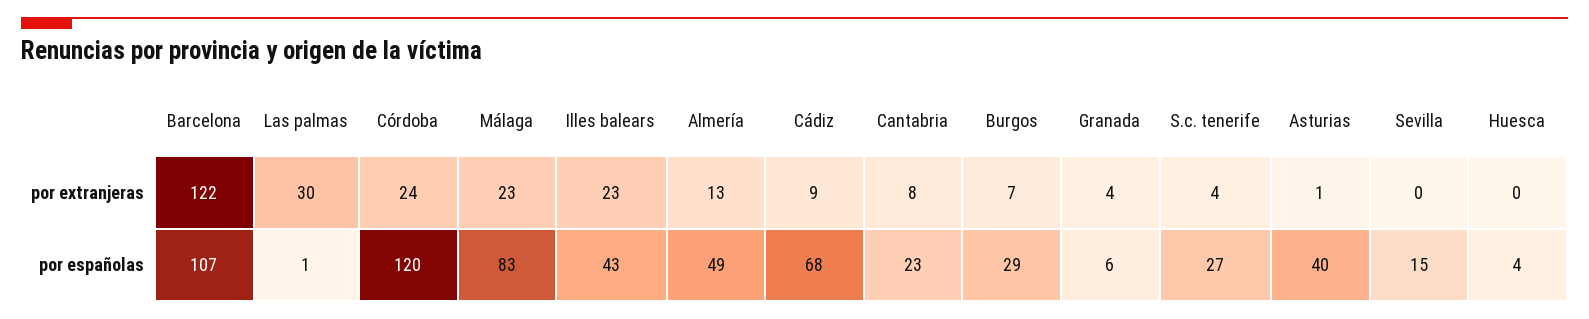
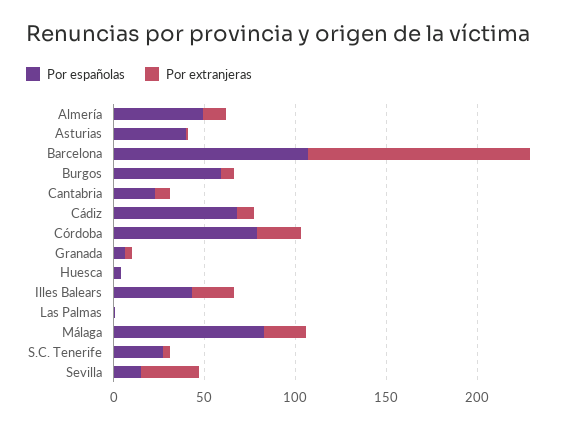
  {
    "por extranjeras": {
      "Barcelona": 122,
-     "Las palmas": 30,
+     "Las palmas": 0,
      "Córdoba": 24,
      "Málaga": 23,
      "Illes balears": 23,
      "Almería": 13,
      "Cádiz": 9,
      "Cantabria": 8,
      "Burgos": 7,
      "Granada": 4,
      "S.c. tenerife": 4,
      "Asturias": 1,
-     "Sevilla": 0,
+     "Sevilla": 30,
      "Huesca": 0
    },
    "por españolas": {
      "Barcelona": 107,
      "Las palmas": 1,
-     "Córdoba": 120,
+     "Córdoba": 80,
      "Málaga": 83,
      "Illes balears": 43,
      "Almería": 49,
      "Cádiz": 68,
      "Cantabria": 23,
-     "Burgos": 29,
+     "Burgos": 60,
      "Granada": 6,
      "S.c. tenerife": 27,
      "Asturias": 40,
      "Sevilla": 15,
      "Huesca": 4
    }
  }

